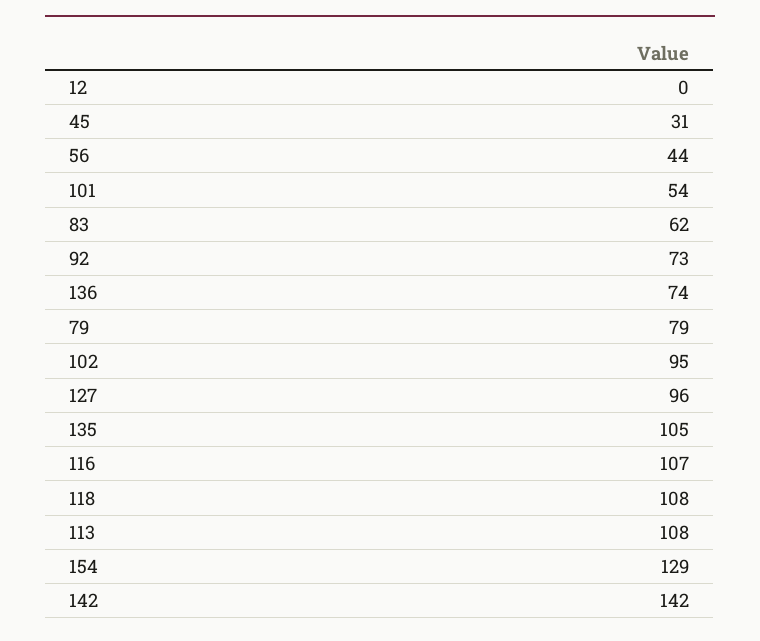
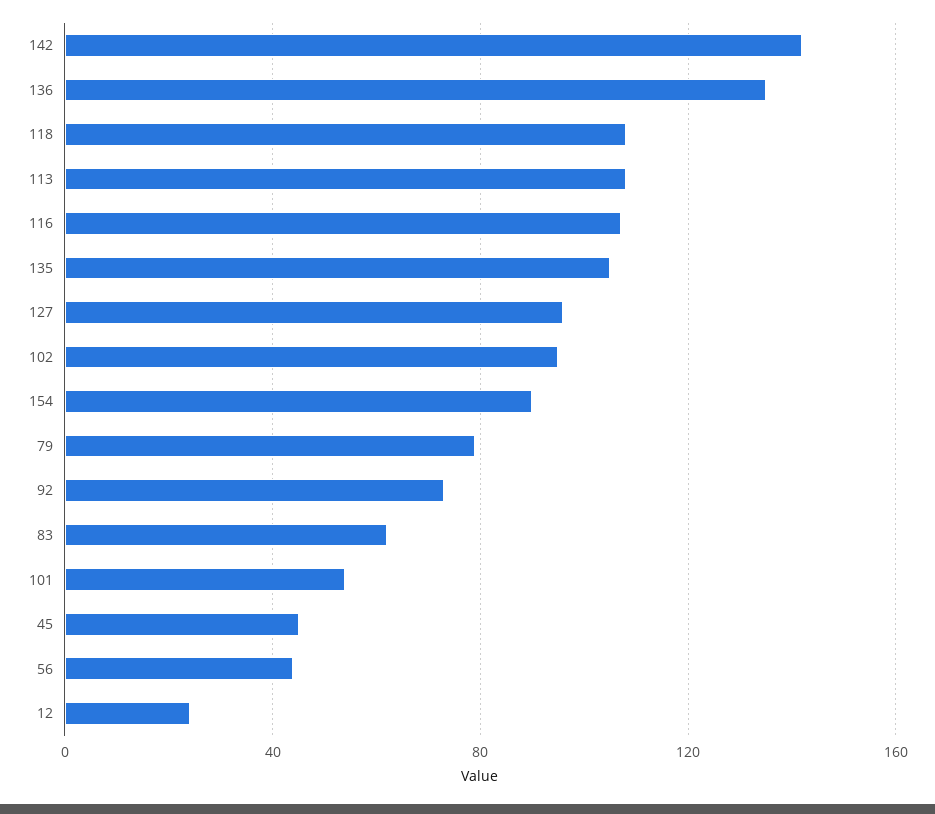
  {
-   "12": 0,
+   "12": 25,
-   "45": 31,
+   "45": 45,
    "56": 44,
    "101": 54,
    "83": 62,
    "92": 73,
-   "136": 74,
+   "136": 135,
    "79": 79,
    "102": 95,
    "127": 96,
    "135": 105,
    "116": 107,
    "118": 108,
    "113": 108,
-   "154": 129,
+   "154": 90,
    "142": 142
  }

